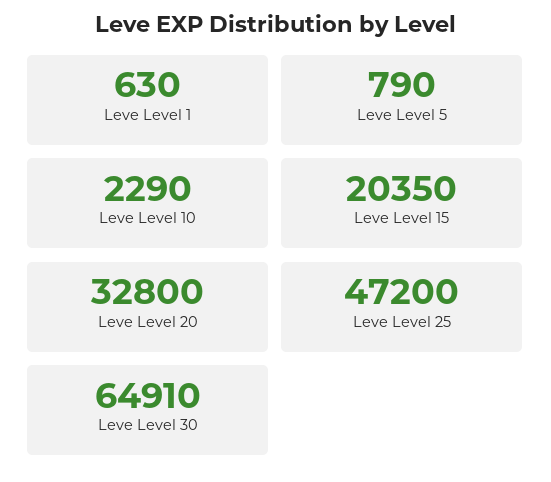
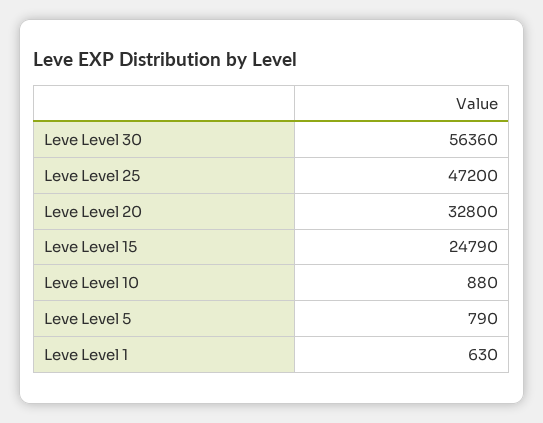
  {
    "Leve Level 1": 630,
    "Leve Level 5": 790,
-   "Leve Level 10": 2290,
+   "Leve Level 10": 880,
-   "Leve Level 15": 20350,
+   "Leve Level 15": 24790,
    "Leve Level 20": 32800,
    "Leve Level 25": 47200,
-   "Leve Level 30": 64910
+   "Leve Level 30": 56360
  }

